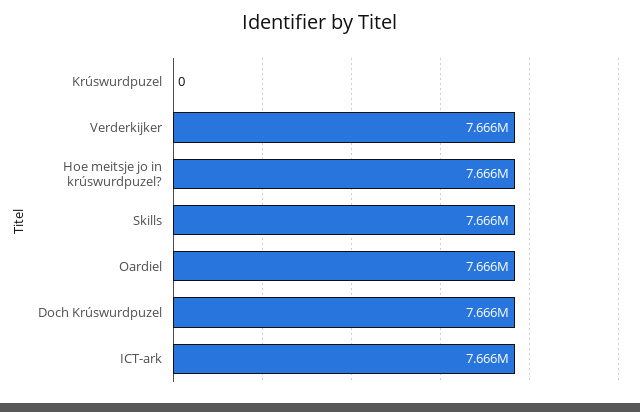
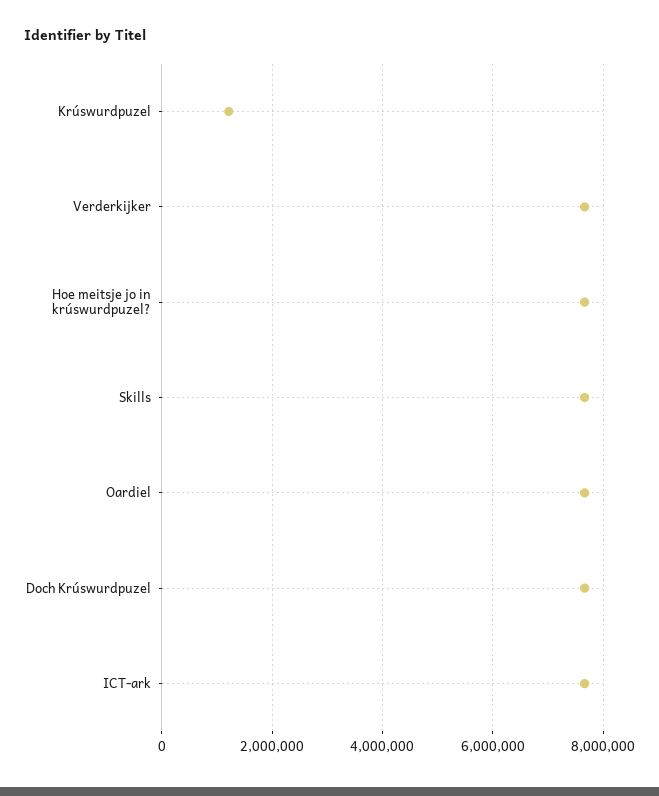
  {
-   "Krúswurdpuzel": 0,
+   "Krúswurdpuzel": 1200000,
    "Verderkijker": 7666000,
    "Hoe meitsje jo in krúswurdpuzel?": 7666000,
    "Skills": 7666000,
    "Oardiel": 7666000,
    "Doch Krúswurdpuzel": 7666000,
    "ICT-ark": 7666000
  }

